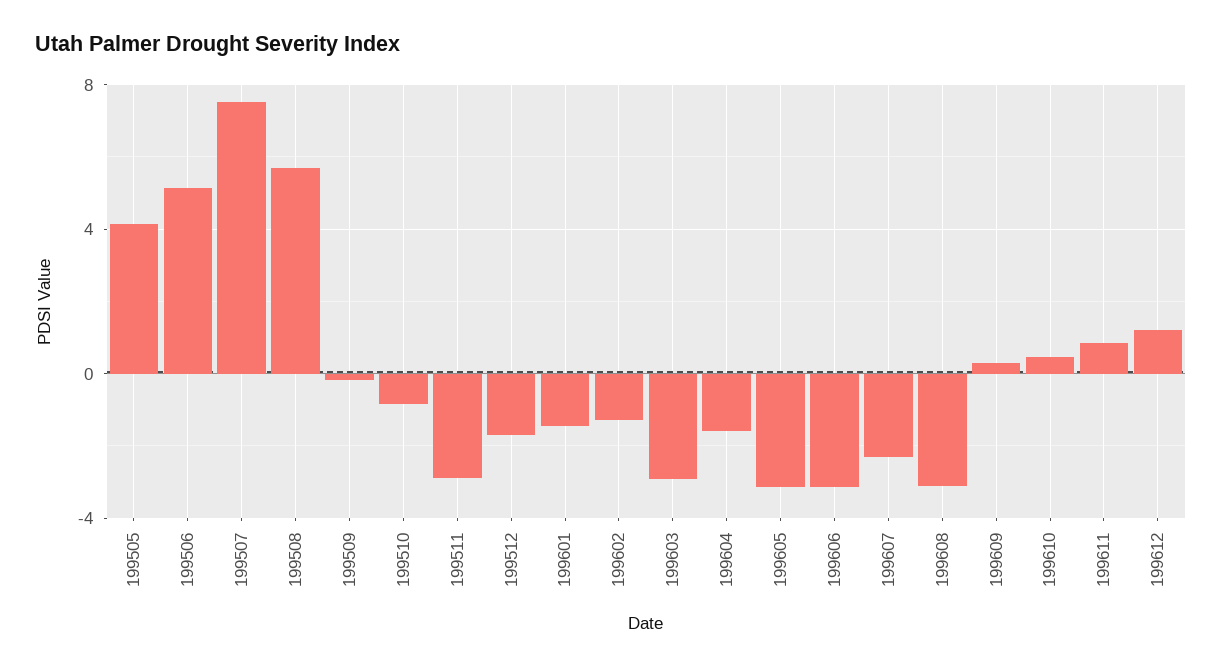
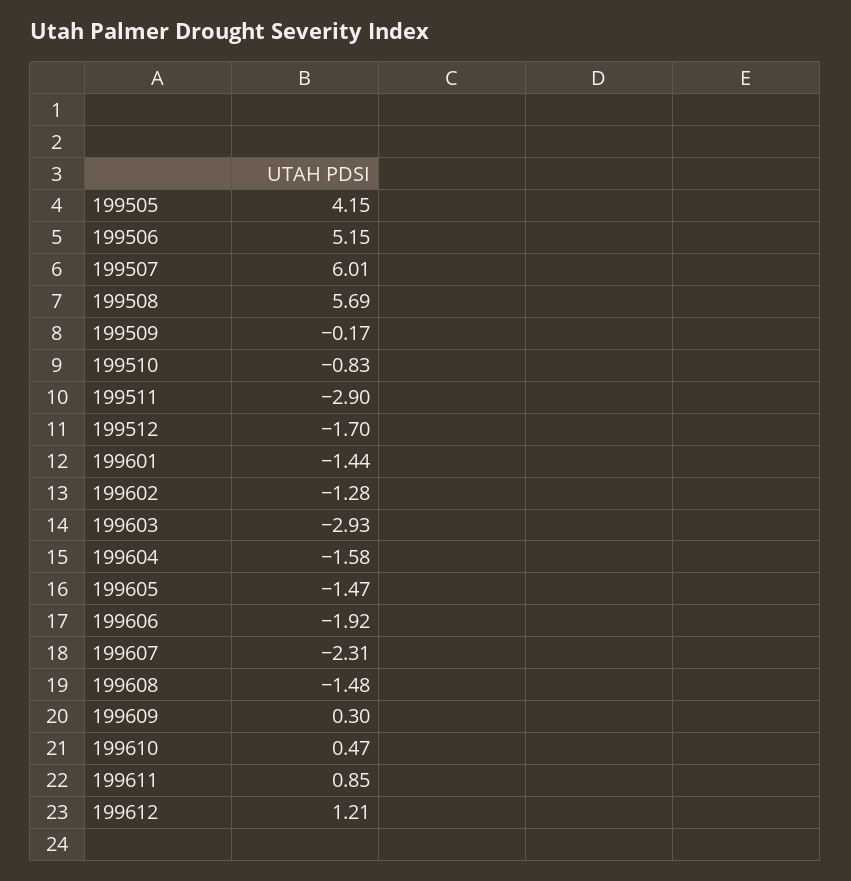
  {
    "199505": 4.15,
    "199506": 5.15,
-   "199507": 7.5,
+   "199507": 6.01,
    "199508": 5.69,
    "199509": -0.17,
    "199510": -0.83,
    "199511": -2.9,
    "199512": -1.7,
    "199601": -1.44,
    "199602": -1.28,
    "199603": -2.93,
    "199604": -1.58,
-   "199605": -3,
+   "199605": -1.47,
-   "199606": -3,
+   "199606": -1.92,
    "199607": -2.31,
-   "199608": -3,
+   "199608": -1.48,
    "199609": 0.3,
    "199610": 0.47,
    "199611": 0.85,
    "199612": 1.21
  }

